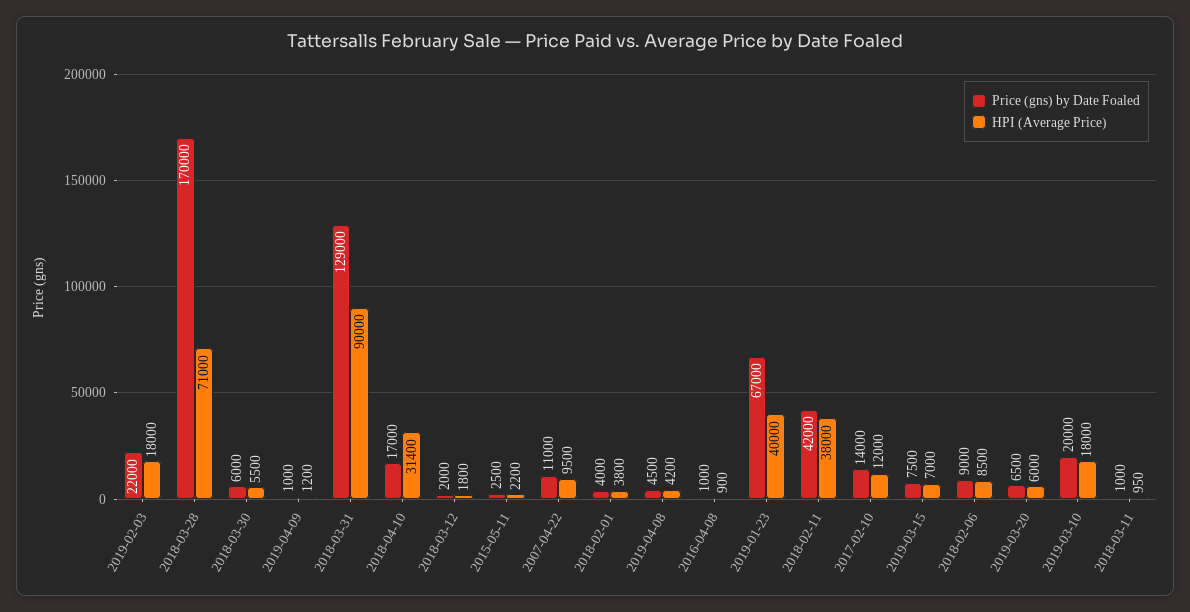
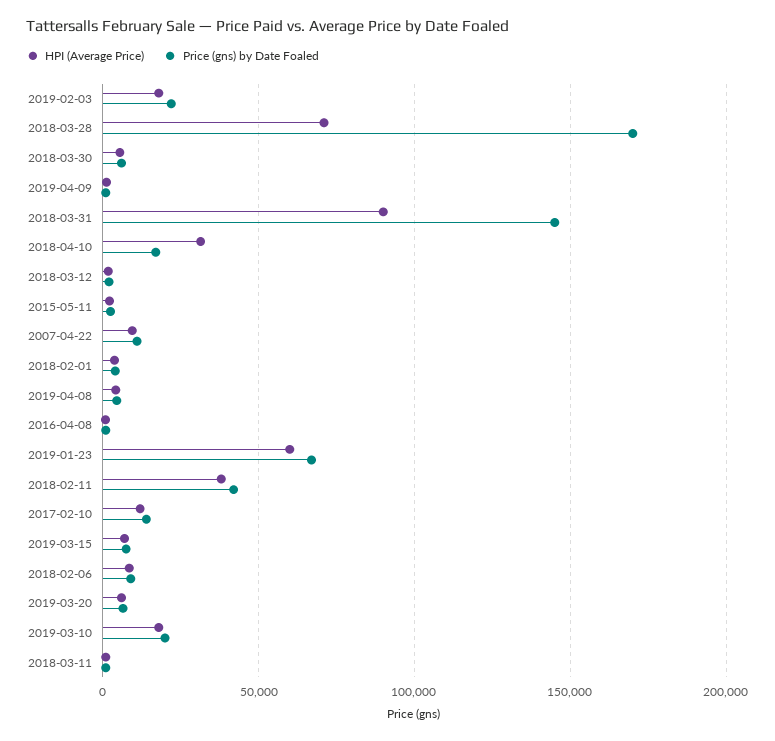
  {
    "Price (gns) by Date Foaled": {
      "2019-02-03": 22000,
      "2018-03-28": 170000,
      "2018-03-30": 6000,
      "2019-04-09": 1000,
-     "2018-03-31": 129000,
+     "2018-03-31": 145000,
      "2018-04-10": 17000,
      "2018-03-12": 2000,
      "2015-05-11": 2500,
      "2007-04-22": 11000,
      "2018-02-01": 4000,
      "2019-04-08": 4500,
      "2016-04-08": 1000,
      "2019-01-23": 67000,
      "2018-02-11": 42000,
      "2017-02-10": 14000,
      "2019-03-15": 7500,
      "2018-02-06": 9000,
      "2019-03-20": 6500,
      "2019-03-10": 20000,
      "2018-03-11": 1000
    },
    "HPI (Average Price)": {
      "2019-02-03": 18000,
      "2018-03-28": 71000,
      "2018-03-30": 5500,
      "2019-04-09": 1200,
      "2018-03-31": 90000,
      "2018-04-10": 31400,
      "2018-03-12": 1800,
      "2015-05-11": 2200,
      "2007-04-22": 9500,
      "2018-02-01": 3800,
      "2019-04-08": 4200,
      "2016-04-08": 900,
-     "2019-01-23": 40000,
+     "2019-01-23": 60000,
      "2018-02-11": 38000,
      "2017-02-10": 12000,
      "2019-03-15": 7000,
      "2018-02-06": 8500,
      "2019-03-20": 6000,
      "2019-03-10": 18000,
      "2018-03-11": 950
    }
  }

